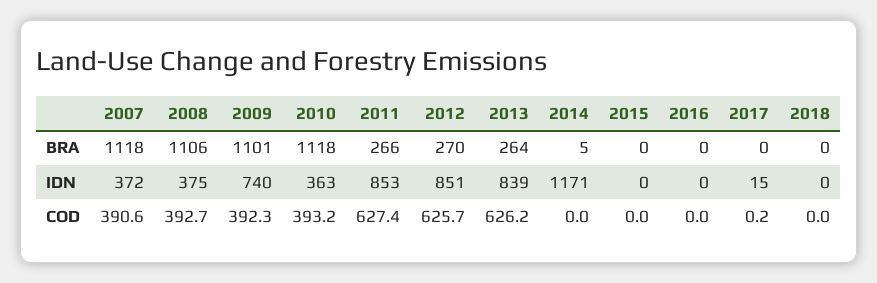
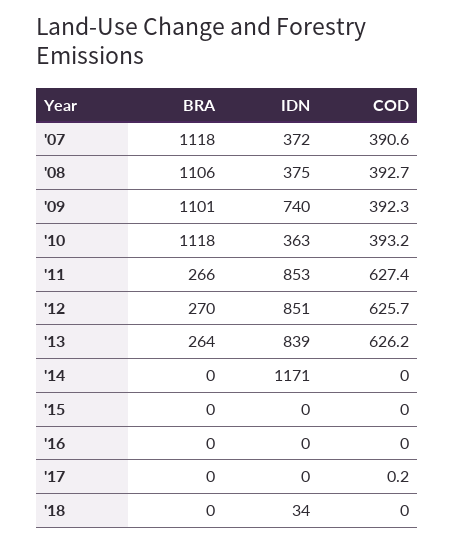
  {
    "2007": {
      "BRA": 1118,
      "IDN": 372,
      "COD": 390.6
    },
    "2008": {
      "BRA": 1106,
      "IDN": 375,
      "COD": 392.7
    },
    "2009": {
      "BRA": 1101,
      "IDN": 740,
      "COD": 392.3
    },
    "2010": {
      "BRA": 1118,
      "IDN": 363,
      "COD": 393.2
    },
    "2011": {
      "BRA": 266,
      "IDN": 853,
      "COD": 627.4
    },
    "2012": {
      "BRA": 270,
      "IDN": 851,
      "COD": 625.7
    },
    "2013": {
      "BRA": 264,
      "IDN": 839,
      "COD": 626.2
    },
    "2014": {
-     "BRA": 5,
+     "BRA": 0,
      "IDN": 1171,
      "COD": 0
    },
    "2015": {
      "BRA": 0,
      "IDN": 0,
      "COD": 0
    },
    "2016": {
      "BRA": 0,
      "IDN": 0,
      "COD": 0
    },
    "2017": {
      "BRA": 0,
-     "IDN": 15,
+     "IDN": 0,
      "COD": 0.2
    },
    "2018": {
      "BRA": 0,
-     "IDN": 0,
+     "IDN": 34,
      "COD": 0
    }
  }

